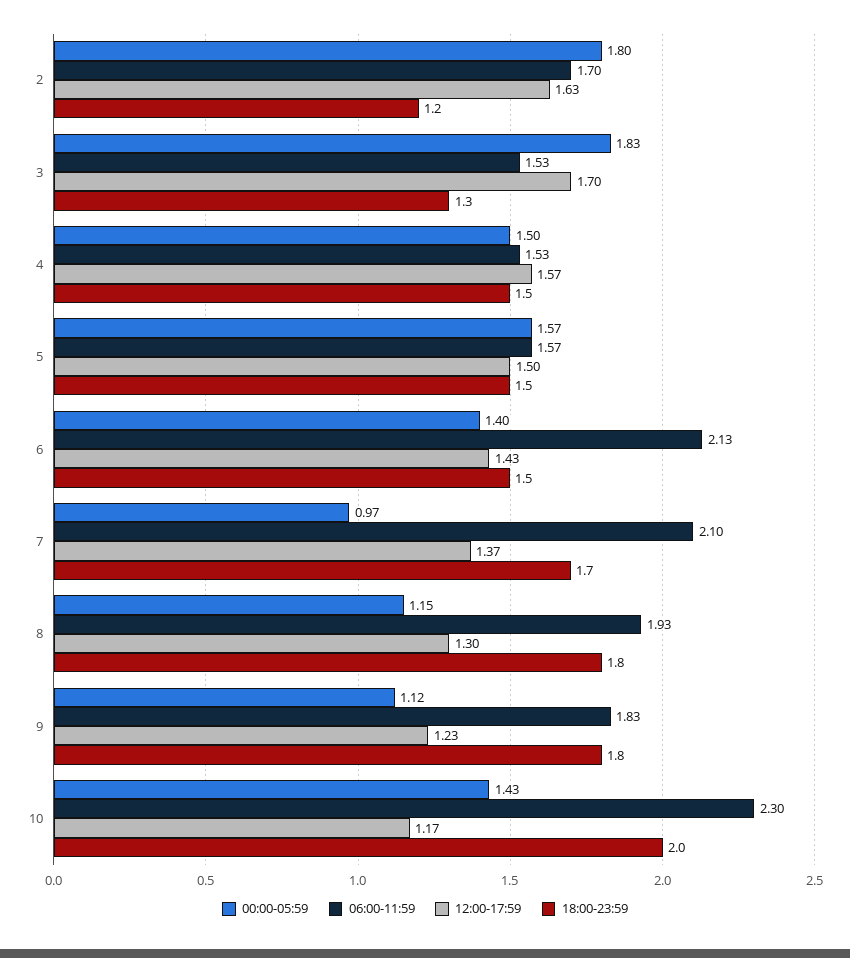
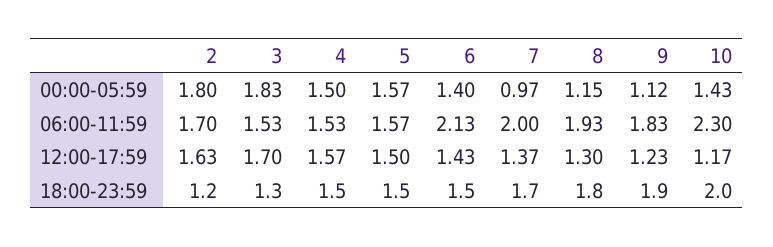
  {
    "00:00-05:59": {
      "2": 1.8,
      "3": 1.83,
      "4": 1.5,
      "5": 1.57,
      "6": 1.4,
      "7": 0.97,
      "8": 1.15,
      "9": 1.12,
      "10": 1.43
    },
    "06:00-11:59": {
      "2": 1.7,
      "3": 1.53,
      "4": 1.53,
      "5": 1.57,
      "6": 2.13,
-     "7": 2.1,
+     "7": 2,
      "8": 1.93,
      "9": 1.83,
      "10": 2.3
    },
    "12:00-17:59": {
      "2": 1.63,
      "3": 1.7,
      "4": 1.57,
      "5": 1.5,
      "6": 1.43,
      "7": 1.37,
      "8": 1.3,
      "9": 1.23,
      "10": 1.17
    },
    "18:00-23:59": {
      "2": 1.2,
      "3": 1.3,
      "4": 1.5,
      "5": 1.5,
      "6": 1.5,
      "7": 1.7,
      "8": 1.8,
-     "9": 1.8,
+     "9": 1.9,
      "10": 2
    }
  }

